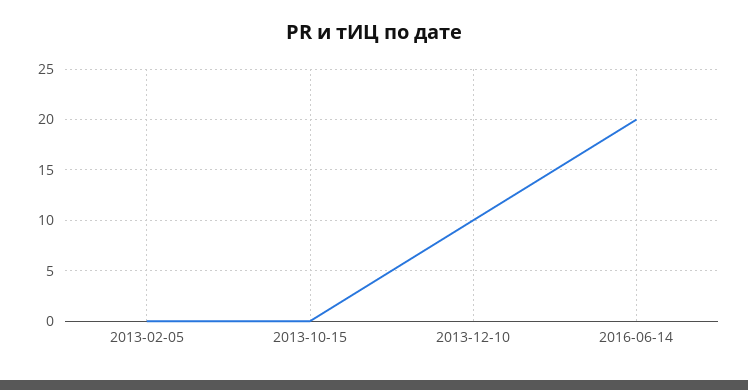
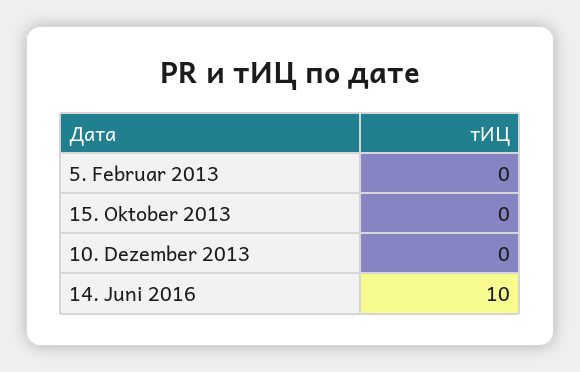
  {
    "2013-02-05": 0,
    "2013-10-15": 0,
-   "2013-12-10": 10,
+   "2013-12-10": 0,
-   "2016-06-14": 20
+   "2016-06-14": 10
  }

